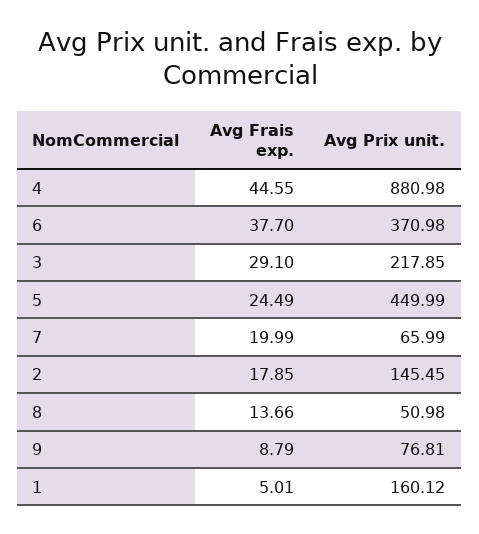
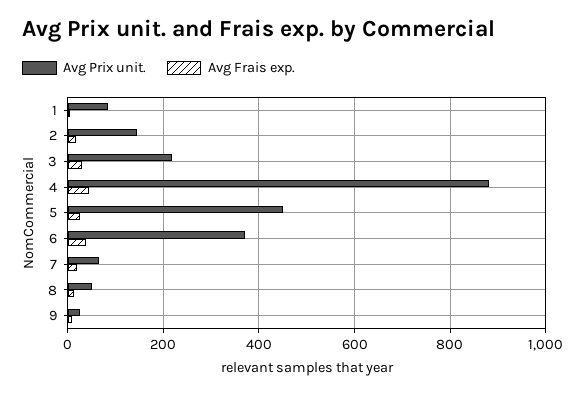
  {
    "Avg Frais exp.": {
      "4": 44.55,
      "6": 37.7,
      "3": 29.1,
      "5": 24.49,
      "7": 19.99,
      "2": 17.85,
      "8": 13.66,
      "9": 8.79,
      "1": 5.01
    },
    "Avg Prix unit.": {
      "4": 880.98,
      "6": 370.98,
      "3": 217.85,
      "5": 449.99,
      "7": 65.99,
      "2": 145.45,
      "8": 50.98,
-     "9": 76.81,
+     "9": 20,
-     "1": 160.12
+     "1": 80
    }
  }

